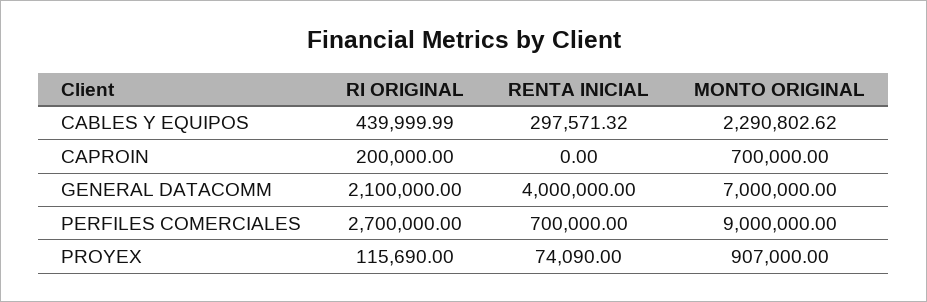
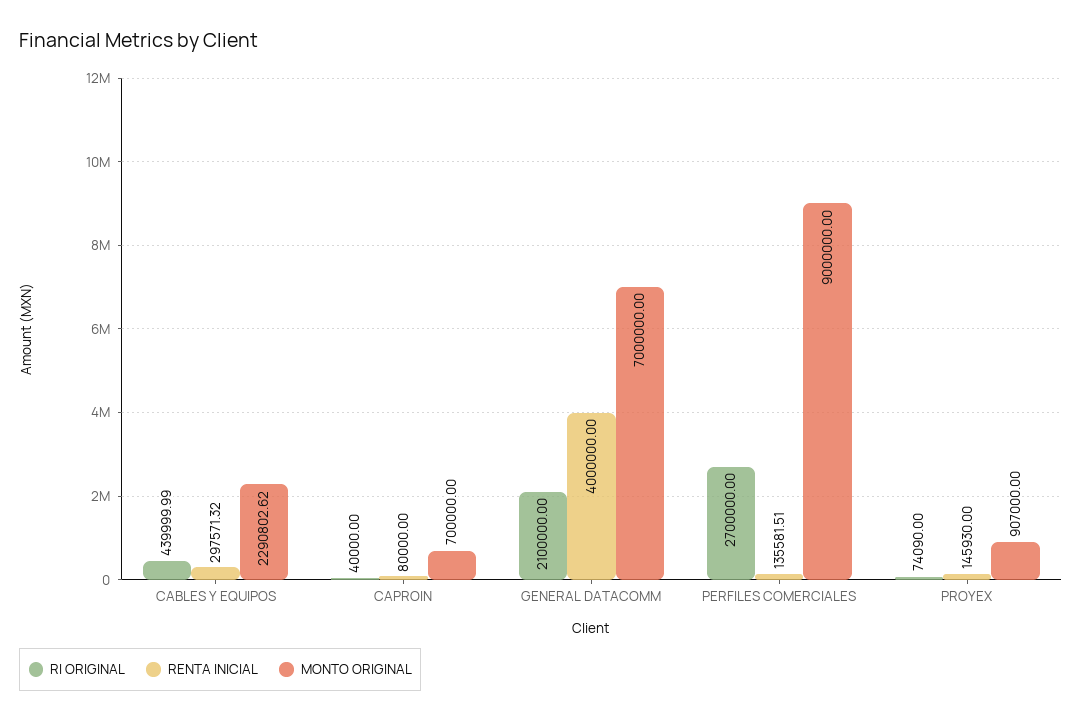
  {
    "RI ORIGINAL": {
      "CABLES Y EQUIPOS": 439999.99,
-     "CAPROIN": 200000,
+     "CAPROIN": 40000,
      "GENERAL DATACOMM": 2100000,
      "PERFILES COMERCIALES": 2700000,
-     "PROYEX": 115690
+     "PROYEX": 74090
    },
    "RENTA INICIAL": {
      "CABLES Y EQUIPOS": 297571.32,
-     "CAPROIN": 0,
+     "CAPROIN": 80000,
      "GENERAL DATACOMM": 4000000,
-     "PERFILES COMERCIALES": 700000,
+     "PERFILES COMERCIALES": 135581.51,
-     "PROYEX": 74090
+     "PROYEX": 145930
    },
    "MONTO ORIGINAL": {
      "CABLES Y EQUIPOS": 2290802.62,
      "CAPROIN": 700000,
      "GENERAL DATACOMM": 7000000,
      "PERFILES COMERCIALES": 9000000,
      "PROYEX": 907000
    }
  }

